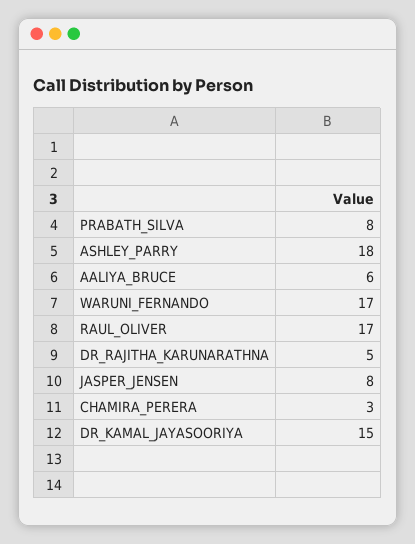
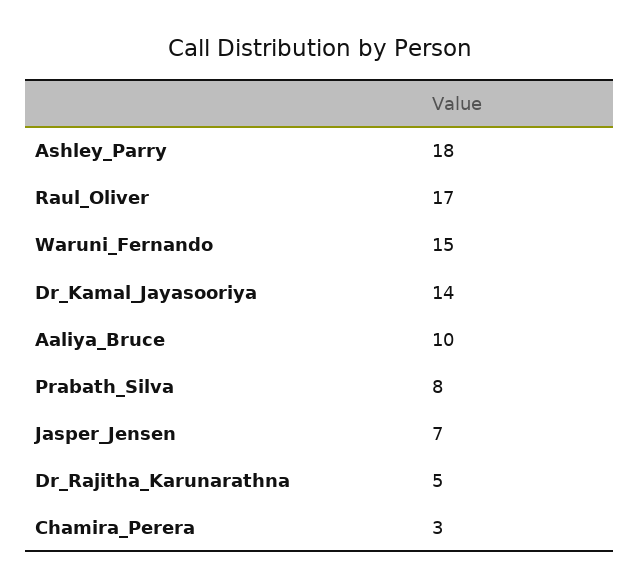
  {
    "PRABATH_SILVA": 8,
    "ASHLEY_PARRY": 18,
-   "AALIYA_BRUCE": 6,
+   "AALIYA_BRUCE": 10,
-   "WARUNI_FERNANDO": 17,
+   "WARUNI_FERNANDO": 15,
    "RAUL_OLIVER": 17,
    "DR_RAJITHA_KARUNARATHNA": 5,
-   "JASPER_JENSEN": 8,
+   "JASPER_JENSEN": 7,
    "CHAMIRA_PERERA": 3,
-   "DR_KAMAL_JAYASOORIYA": 15
+   "DR_KAMAL_JAYASOORIYA": 14
  }

